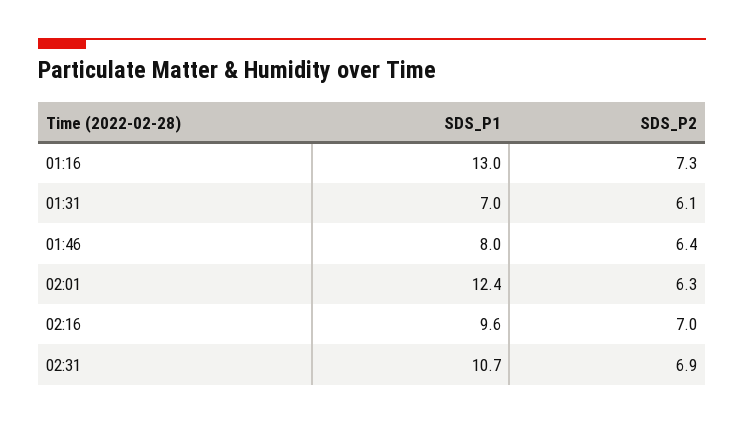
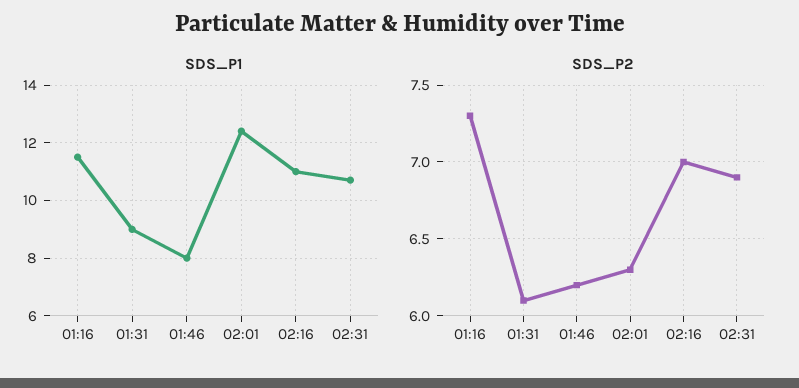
  {
    "SDS_P1": {
-     "01:16": 13,
+     "01:16": 11.5,
-     "01:31": 7,
+     "01:31": 9,
      "01:46": 8,
      "02:01": 12.4,
-     "02:16": 9.6,
+     "02:16": 11,
      "02:31": 10.7
    },
    "SDS_P2": {
      "01:16": 7.3,
      "01:31": 6.1,
-     "01:46": 6.4,
+     "01:46": 6.2,
      "02:01": 6.3,
      "02:16": 7,
      "02:31": 6.9
    }
  }

